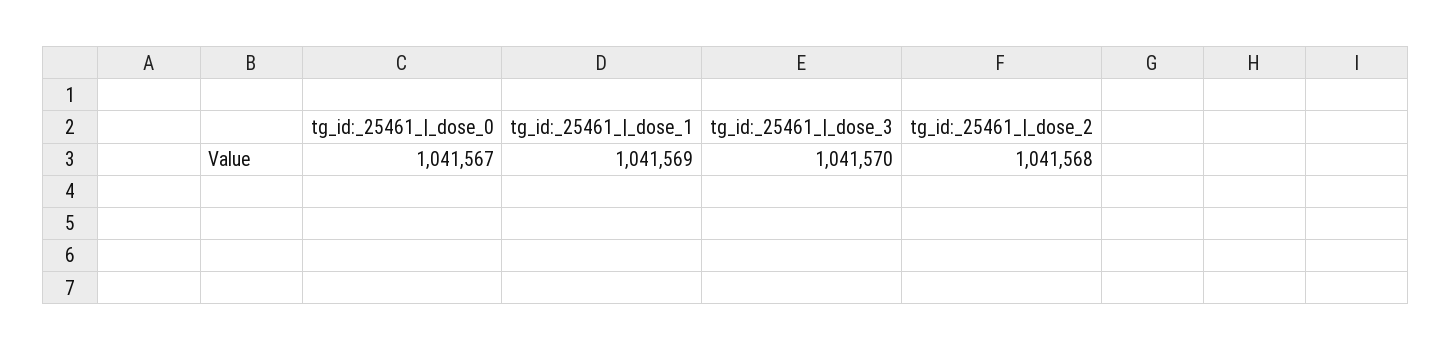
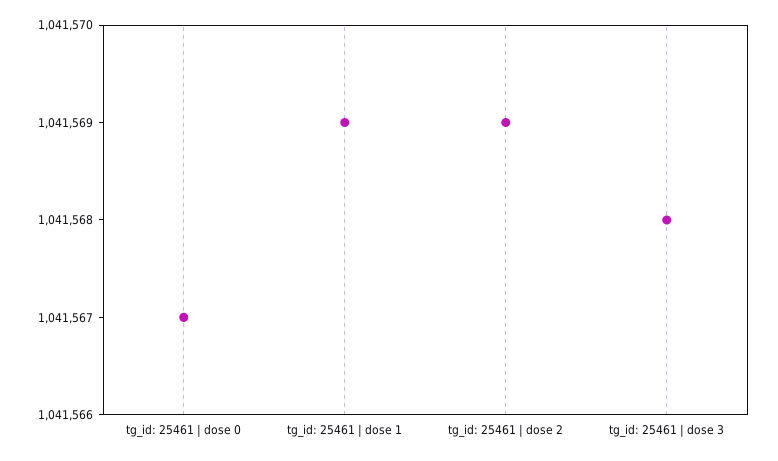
  {
    "tg_id:_25461_|_dose_0": 1041567,
    "tg_id:_25461_|_dose_1": 1041569,
-   "tg_id:_25461_|_dose_3": 1041570,
+   "tg_id:_25461_|_dose_3": 1041568,
-   "tg_id:_25461_|_dose_2": 1041568
+   "tg_id:_25461_|_dose_2": 1041569
  }

